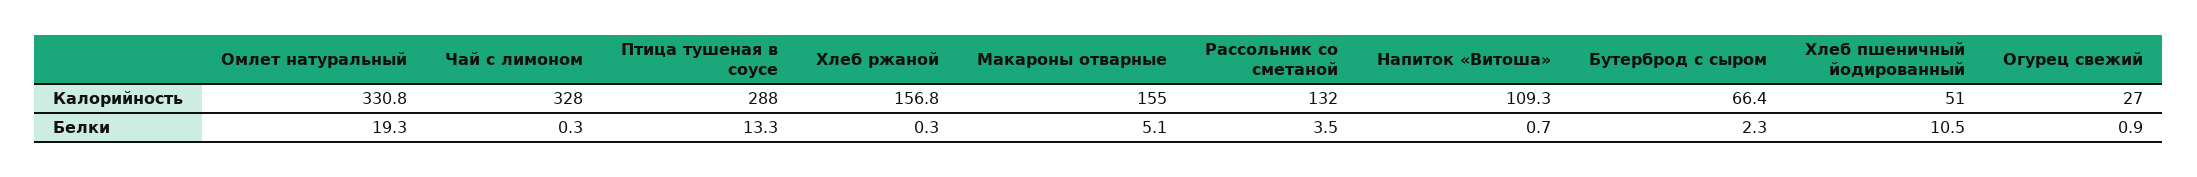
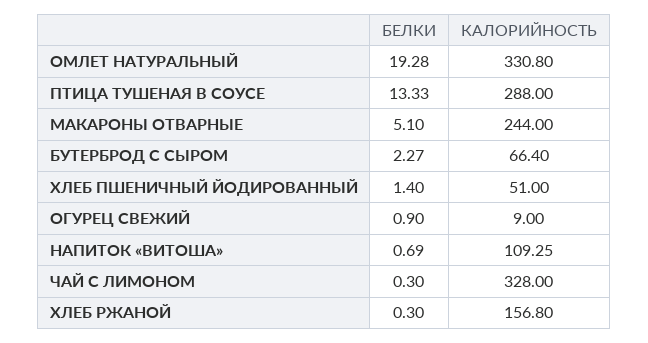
  {
    "Омлет натуральный": {
      "Калорийность": 330.8,
      "Белки": 19.28
    },
    "Чай с лимоном": {
      "Калорийность": 328,
      "Белки": 0.3
    },
    "Птица тушеная в соусе": {
      "Калорийность": 288,
      "Белки": 13.33
    },
    "Хлеб ржаной": {
      "Калорийность": 156.8,
      "Белки": 0.3
    },
    "Макароны отварные": {
-     "Калорийность": 155,
+     "Калорийность": 244,
      "Белки": 5.1
    },
-   "Рассольник со сметаной": {
-     "Калорийность": 132,
-     "Белки": 3.5
-   },
    "Напиток «Витоша»": {
      "Калорийность": 109.25,
      "Белки": 0.69
    },
    "Бутерброд с сыром": {
      "Калорийность": 66.4,
      "Белки": 2.27
    },
    "Хлеб пшеничный йодированный": {
      "Калорийность": 51,
-     "Белки": 10.5
+     "Белки": 1.4
    },
    "Огурец свежий": {
-     "Калорийность": 27,
+     "Калорийность": 9,
      "Белки": 0.9
    }
  }

